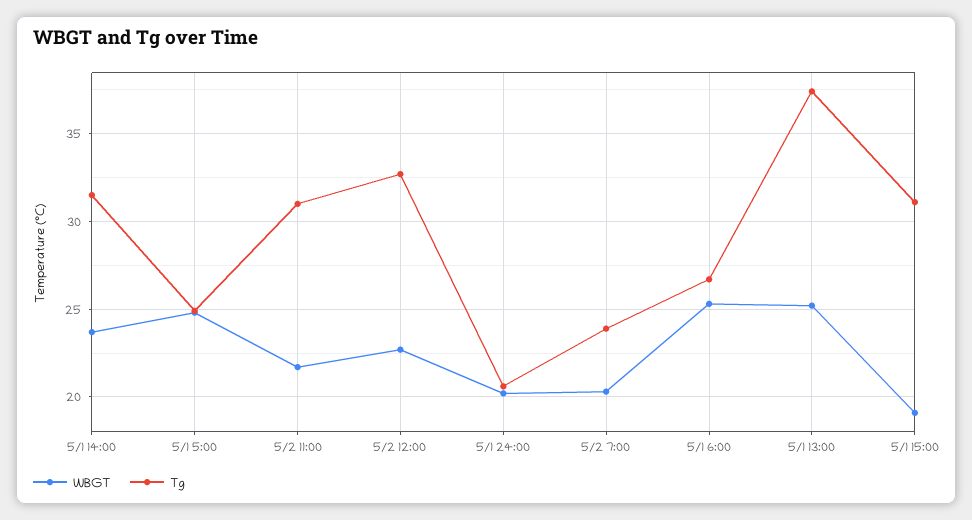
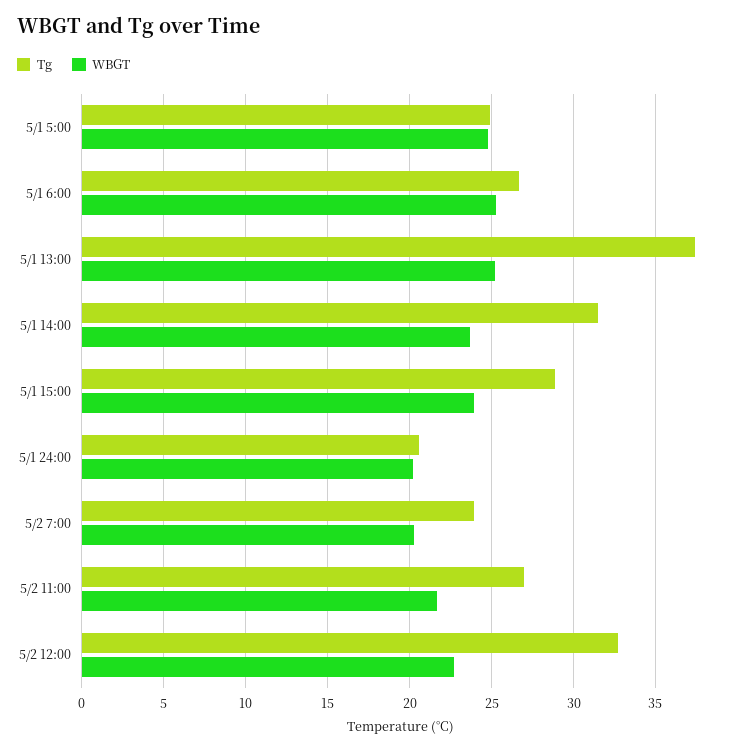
  {
    "WBGT": {
      "5/1 14:00": 23.5,
      "5/1 5:00": 25,
      "5/2 11:00": 21.5,
      "5/2 12:00": 22.5,
      "5/1 24:00": 20,
      "5/2 7:00": 20.5,
      "5/1 6:00": 25.5,
      "5/1 13:00": 25,
-     "5/1 15:00": 19
+     "5/1 15:00": 24
    },
    "Tg": {
      "5/1 14:00": 31.5,
      "5/1 5:00": 25,
-     "5/2 11:00": 31,
+     "5/2 11:00": 27,
      "5/2 12:00": 32.5,
      "5/1 24:00": 20.5,
      "5/2 7:00": 24,
      "5/1 6:00": 26.5,
      "5/1 13:00": 37.5,
-     "5/1 15:00": 31
+     "5/1 15:00": 29
    }
  }

